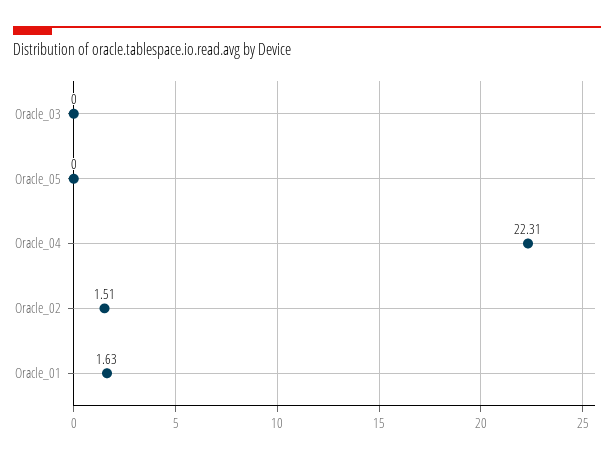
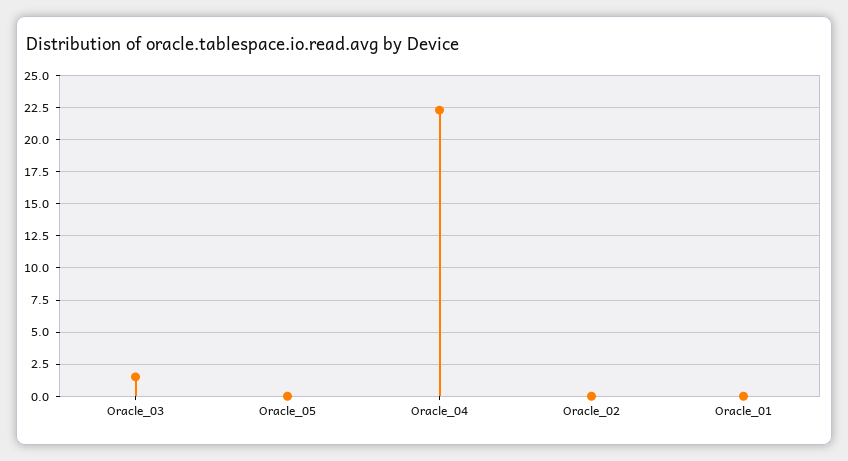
  {
-   "Oracle_03": 0,
+   "Oracle_03": 1.5,
    "Oracle_05": 0,
    "Oracle_04": 22.31,
-   "Oracle_02": 1.51,
+   "Oracle_02": 0,
-   "Oracle_01": 1.63
+   "Oracle_01": 0
  }

